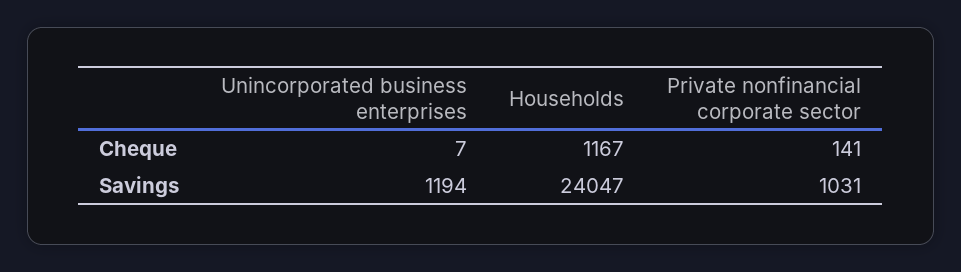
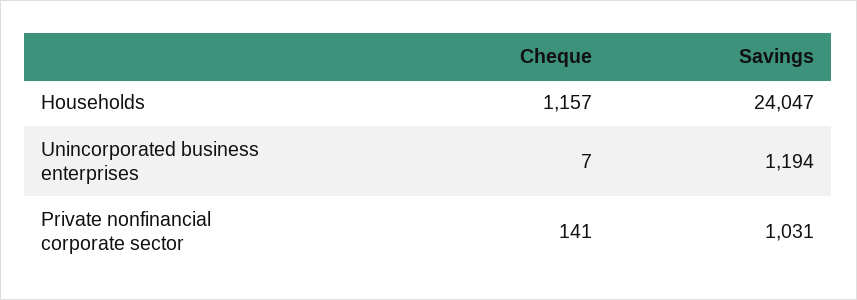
  {
    "Unincorporated business enterprises": {
      "Cheque": 7,
      "Savings": 1194
    },
    "Households": {
-     "Cheque": 1167,
+     "Cheque": 1157,
      "Savings": 24047
    },
    "Private nonfinancial corporate sector": {
      "Cheque": 141,
      "Savings": 1031
    }
  }

